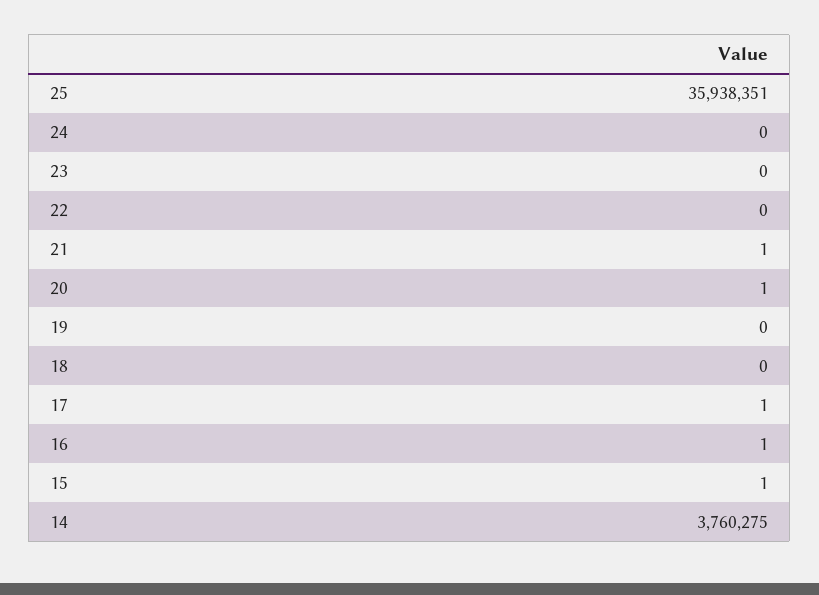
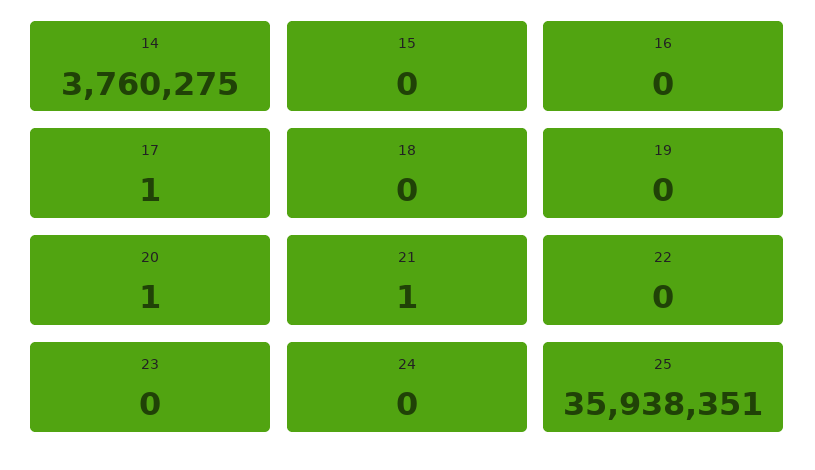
  {
    "25": 35938351,
    "24": 0,
    "23": 0,
    "22": 0,
    "21": 1,
    "20": 1,
    "19": 0,
    "18": 0,
    "17": 1,
-   "16": 1,
+   "16": 0,
-   "15": 1,
+   "15": 0,
    "14": 3760275
  }

